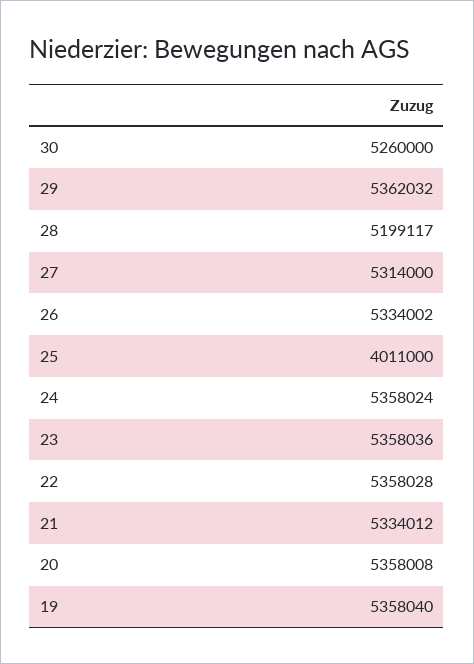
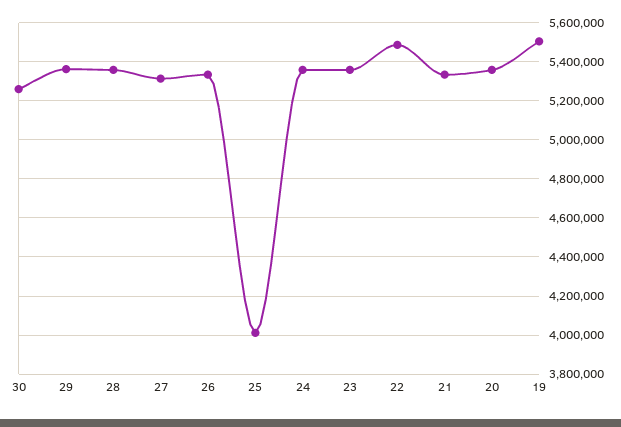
  {
    "30": 5260000,
    "29": 5362032,
-   "28": 5199117,
+   "28": 5350000,
    "27": 5314000,
    "26": 5334002,
    "25": 4011000,
    "24": 5358024,
    "23": 5358036,
-   "22": 5358028,
+   "22": 5500000,
    "21": 5334012,
    "20": 5358008,
-   "19": 5358040
+   "19": 5500000
  }

